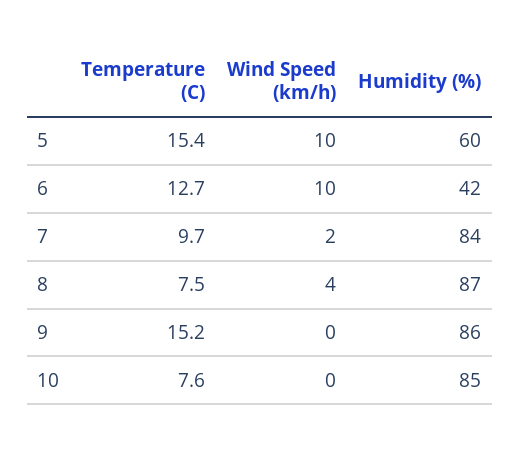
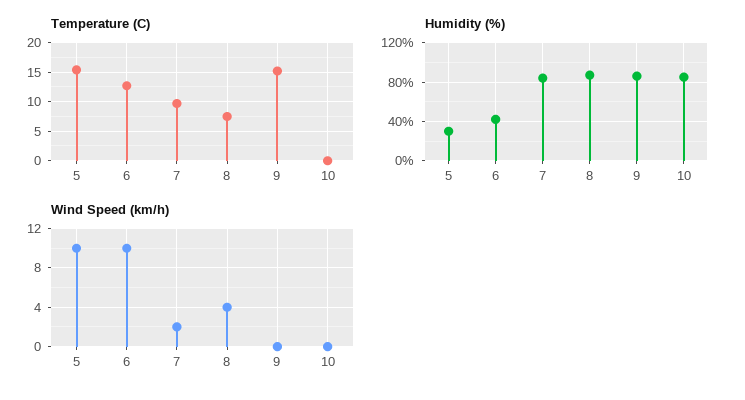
  {
    "Temperature (C)": {
      "5": 15.4,
      "6": 12.7,
      "7": 9.7,
      "8": 7.5,
      "9": 15.2,
-     "10": 7.6
+     "10": 0
    },
    "Wind Speed (km/h)": {
      "5": 10,
      "6": 10,
      "7": 2,
      "8": 4,
      "9": 0,
      "10": 0
    },
    "Humidity (%)": {
-     "5": 60,
+     "5": 30,
      "6": 42,
      "7": 84,
      "8": 87,
      "9": 86,
      "10": 85
    }
  }

